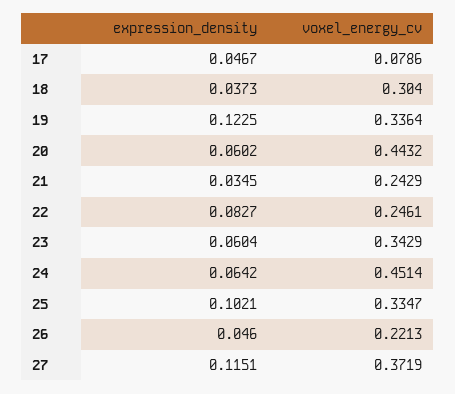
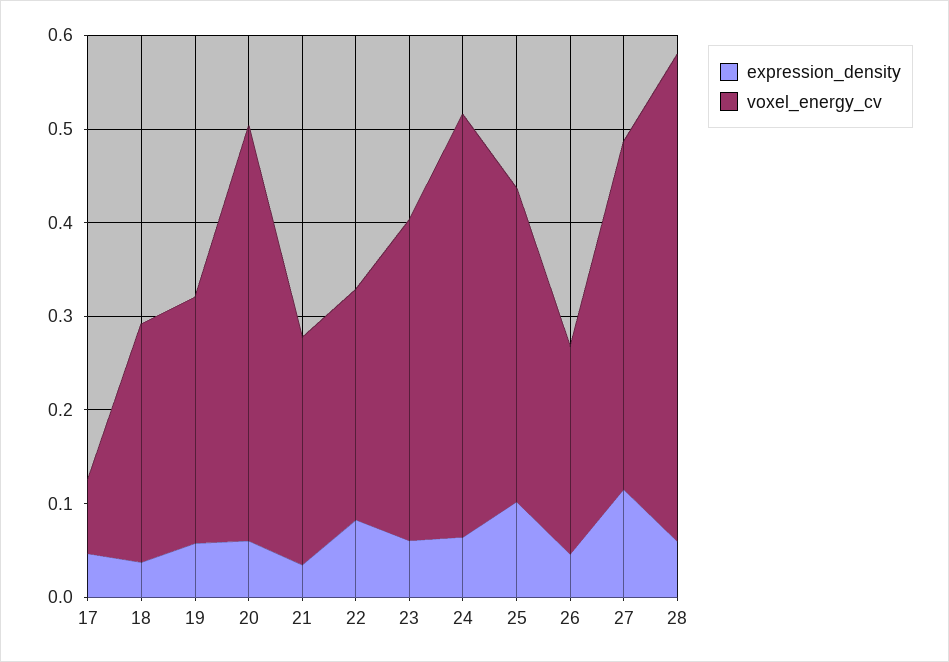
  {
    "expression_density": {
      "17": 0.0467,
      "18": 0.0373,
-     "19": 0.1225,
+     "19": 0.06,
      "20": 0.0602,
      "21": 0.0345,
      "22": 0.0827,
      "23": 0.0604,
      "24": 0.0642,
      "25": 0.1021,
      "26": 0.046,
-     "27": 0.1151
+     "27": 0.1151,
+     "28": 0.06
    },
    "voxel_energy_cv": {
      "17": 0.0786,
-     "18": 0.304,
+     "18": 0.26,
-     "19": 0.3364,
+     "19": 0.26,
      "20": 0.4432,
      "21": 0.2429,
      "22": 0.2461,
      "23": 0.3429,
      "24": 0.4514,
      "25": 0.3347,
      "26": 0.2213,
-     "27": 0.3719
+     "27": 0.3719,
+     "28": 0.52
    }
  }

